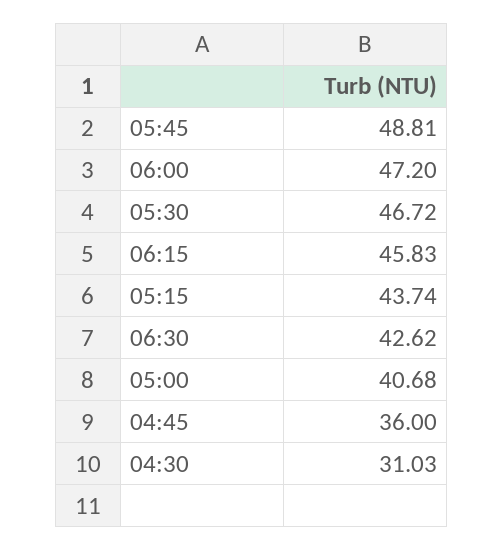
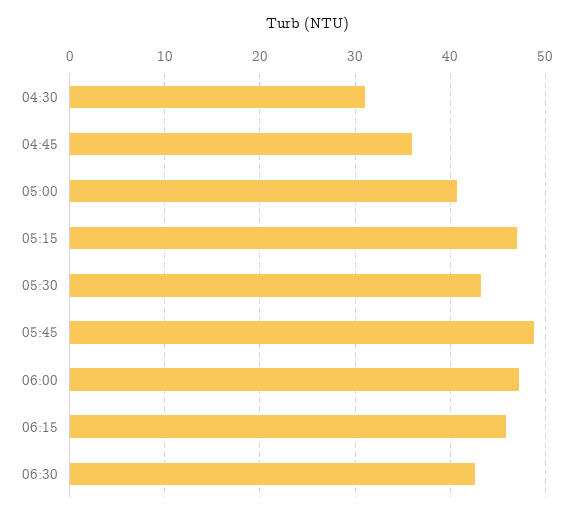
  {
    "05:45": 48.81,
    "06:00": 47.2,
-   "05:30": 46.72,
+   "05:30": 43,
    "06:15": 45.83,
-   "05:15": 43.74,
+   "05:15": 47,
    "06:30": 42.62,
    "05:00": 40.68,
    "04:45": 36,
    "04:30": 31.03
  }

